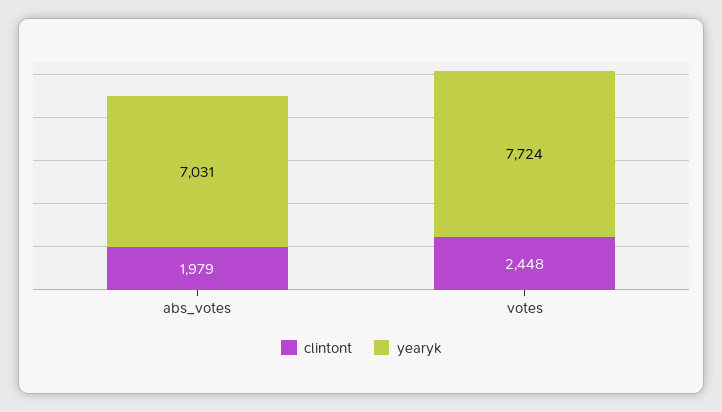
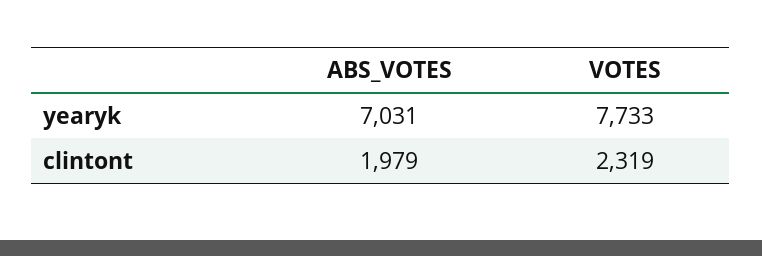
  {
    "clintont": {
      "abs_votes": 1979,
-     "votes": 2448
+     "votes": 2319
    },
    "yearyk": {
      "abs_votes": 7031,
-     "votes": 7724
+     "votes": 7733
    }
  }

